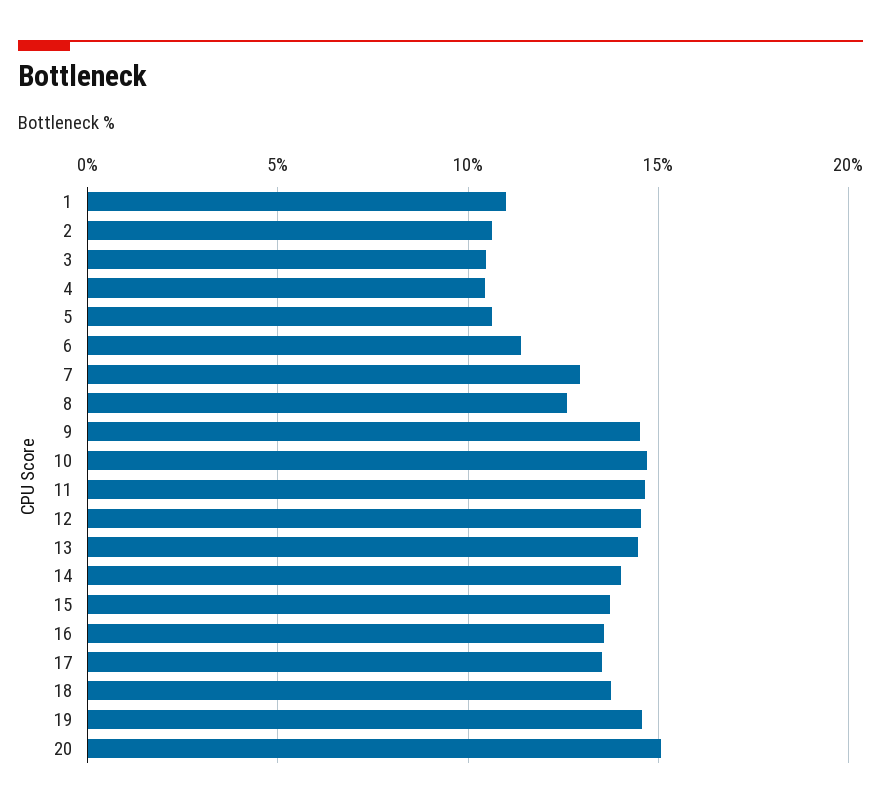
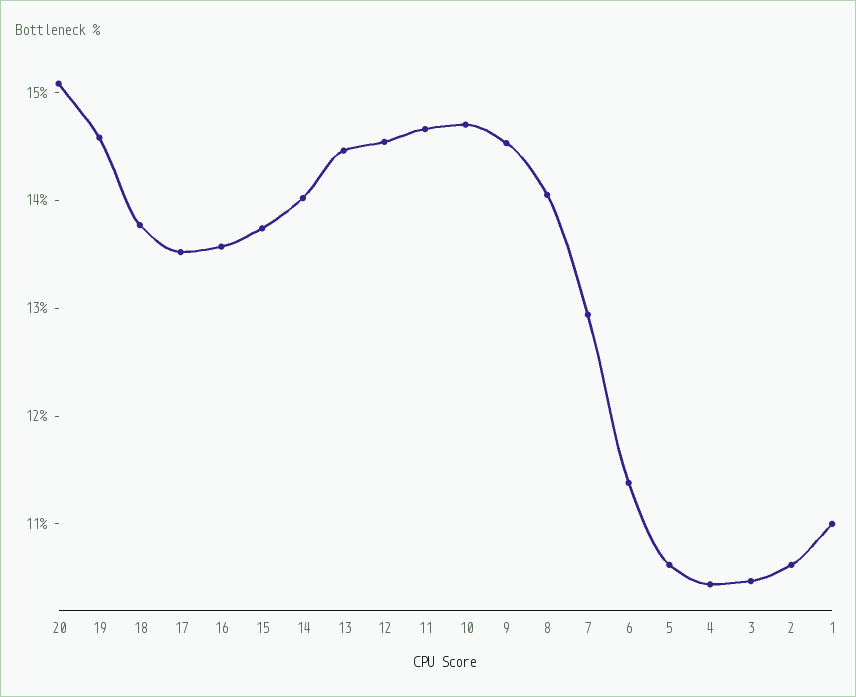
  {
    "1": 11,
    "2": 10.6,
    "3": 10.4,
    "4": 10.4,
    "5": 10.6,
    "6": 11.4,
    "7": 13,
-   "8": 12.5,
+   "8": 14,
    "9": 14.6,
    "10": 14.8,
    "11": 14.6,
    "12": 14.6,
    "13": 14.4,
    "14": 14,
    "15": 13.8,
    "16": 13.6,
    "17": 13.6,
    "18": 13.8,
    "19": 14.6,
    "20": 15
  }

